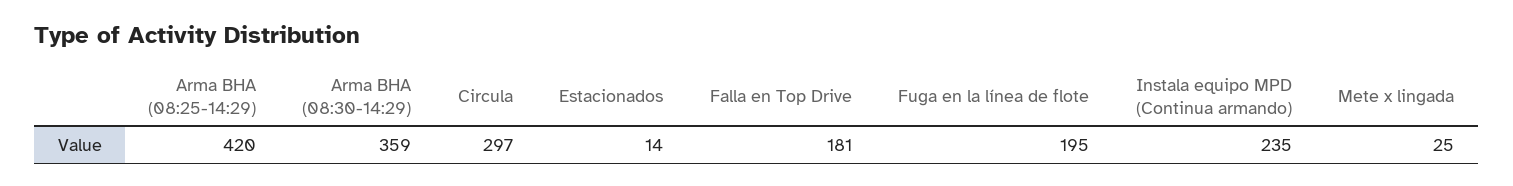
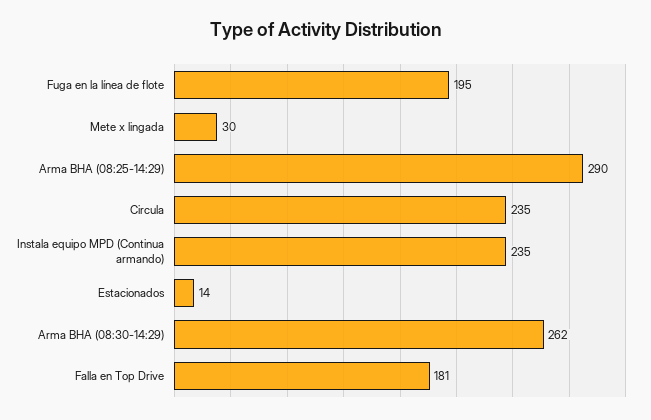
  {
-   "Arma BHA (08:25-14:29)": 420,
+   "Arma BHA (08:25-14:29)": 290,
-   "Arma BHA (08:30-14:29)": 359,
+   "Arma BHA (08:30-14:29)": 262,
-   "Circula": 297,
+   "Circula": 235,
    "Estacionados": 14,
    "Falla en Top Drive": 181,
    "Fuga en la línea de flote": 195,
    "Instala equipo MPD (Continua armando)": 235,
-   "Mete x lingada": 25
+   "Mete x lingada": 30
  }

